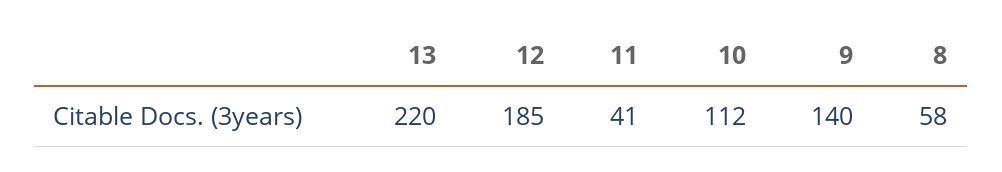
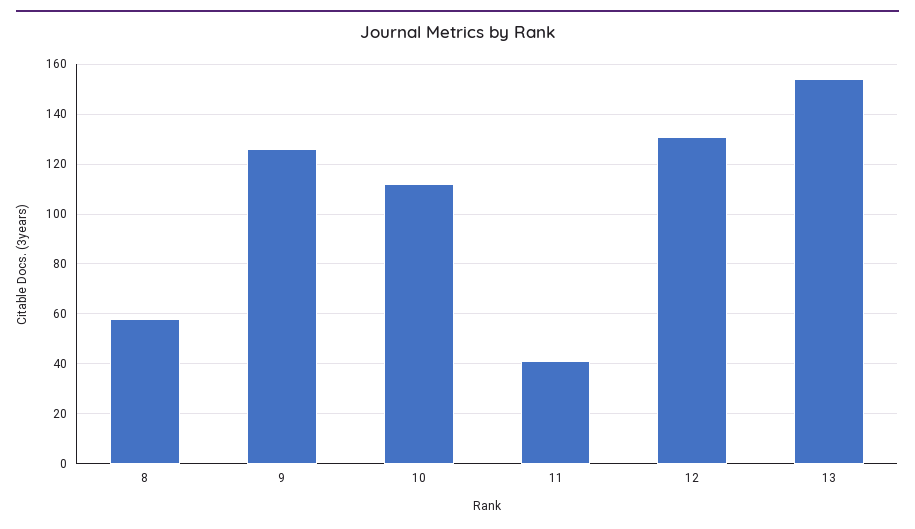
  {
-   "13": 220,
+   "13": 155,
-   "12": 185,
+   "12": 130,
    "11": 41,
    "10": 112,
-   "9": 140,
+   "9": 125,
    "8": 58
  }

